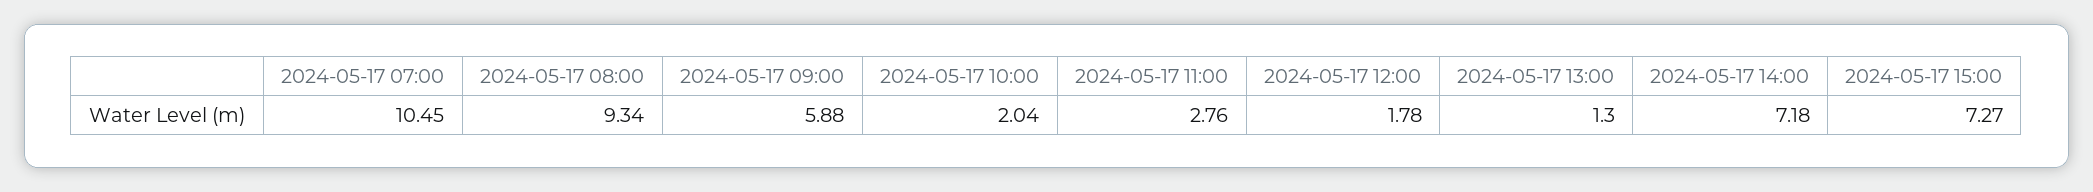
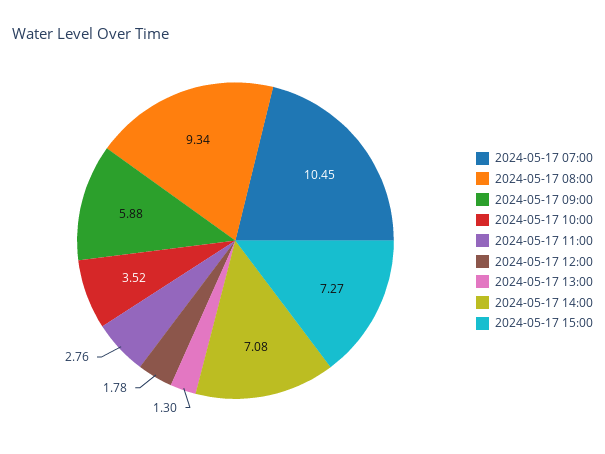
  {
    "2024-05-17 07:00": 10.45,
    "2024-05-17 08:00": 9.34,
    "2024-05-17 09:00": 5.88,
-   "2024-05-17 10:00": 2.04,
+   "2024-05-17 10:00": 3.52,
    "2024-05-17 11:00": 2.76,
    "2024-05-17 12:00": 1.78,
    "2024-05-17 13:00": 1.3,
-   "2024-05-17 14:00": 7.18,
+   "2024-05-17 14:00": 7.08,
    "2024-05-17 15:00": 7.27
  }

